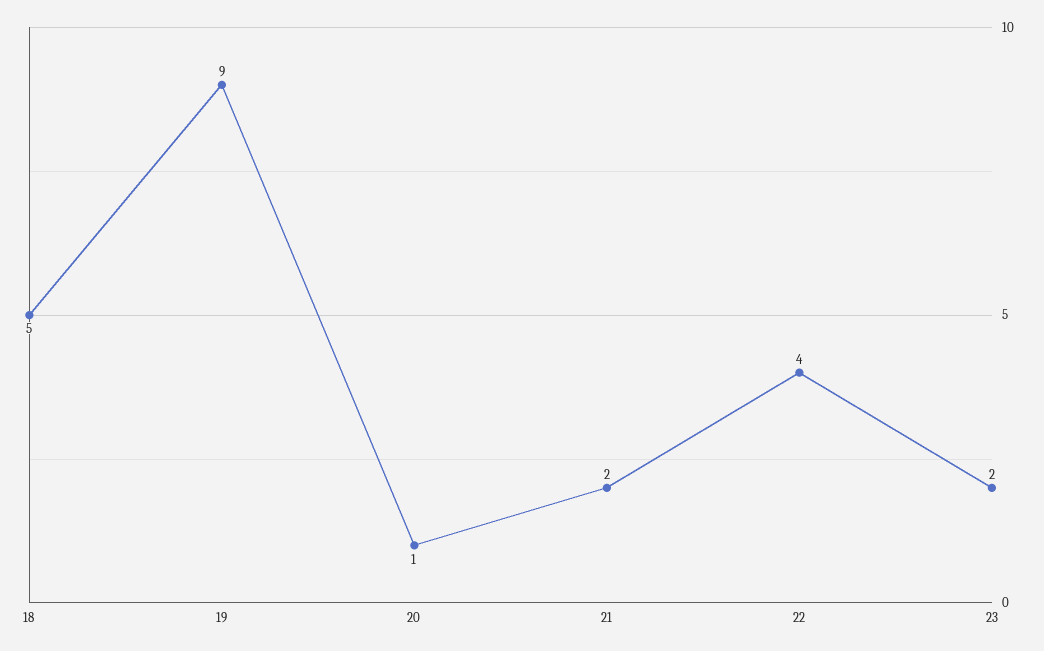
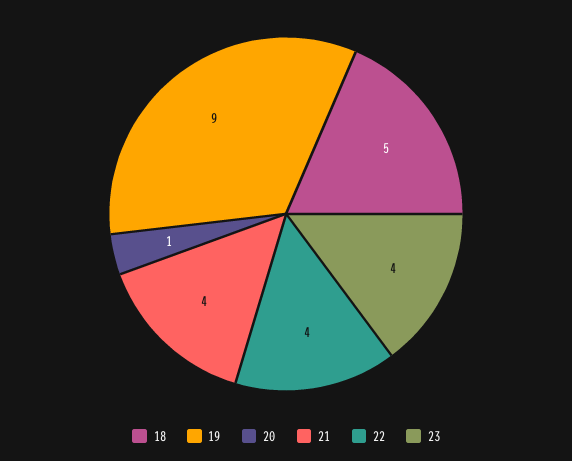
  {
    "18": 5,
    "19": 9,
    "20": 1,
-   "21": 2,
+   "21": 4,
    "22": 4,
-   "23": 2
+   "23": 4
  }

